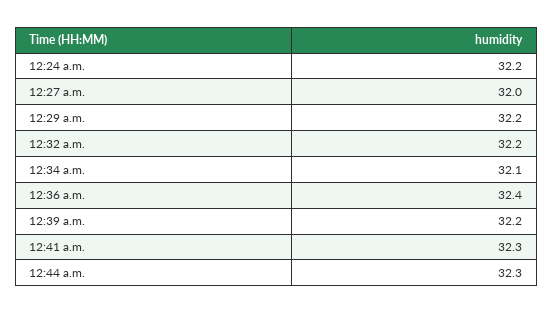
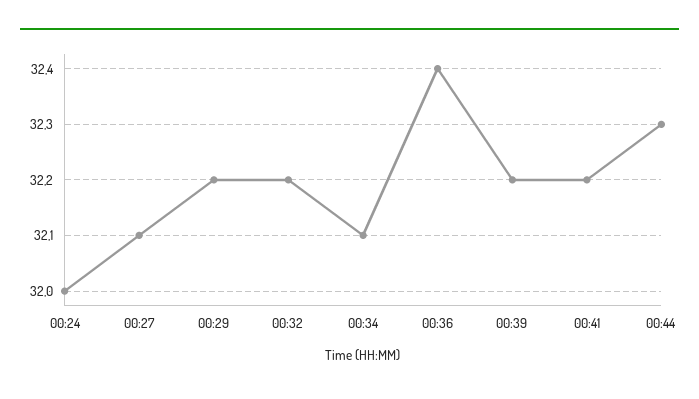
  {
-   "12:24 a.m.": 32.2,
+   "12:24 a.m.": 32,
-   "12:27 a.m.": 32,
+   "12:27 a.m.": 32.1,
    "12:29 a.m.": 32.2,
    "12:32 a.m.": 32.2,
    "12:34 a.m.": 32.1,
    "12:36 a.m.": 32.4,
    "12:39 a.m.": 32.2,
-   "12:41 a.m.": 32.3,
+   "12:41 a.m.": 32.2,
    "12:44 a.m.": 32.3
  }

